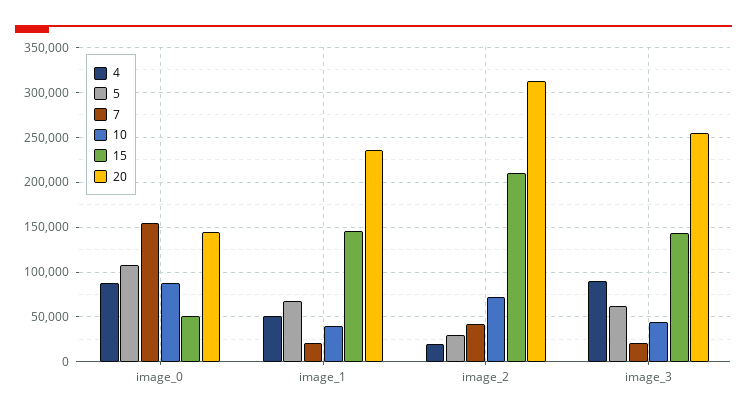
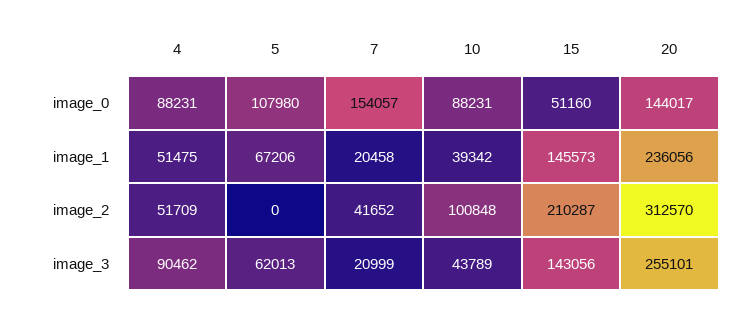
  {
    "4": {
      "image_0": 88231,
      "image_1": 51475,
-     "image_2": 20000,
+     "image_2": 51709,
      "image_3": 90462
    },
    "5": {
      "image_0": 107980,
      "image_1": 67206,
-     "image_2": 30000,
+     "image_2": 0,
      "image_3": 62013
    },
    "7": {
      "image_0": 154057,
      "image_1": 20458,
      "image_2": 41652,
      "image_3": 20999
    },
    "10": {
      "image_0": 88231,
      "image_1": 39342,
-     "image_2": 70000,
+     "image_2": 100848,
      "image_3": 43789
    },
    "15": {
      "image_0": 51160,
      "image_1": 145573,
      "image_2": 210287,
      "image_3": 143056
    },
    "20": {
      "image_0": 144017,
      "image_1": 236056,
      "image_2": 312570,
      "image_3": 255101
    }
  }

